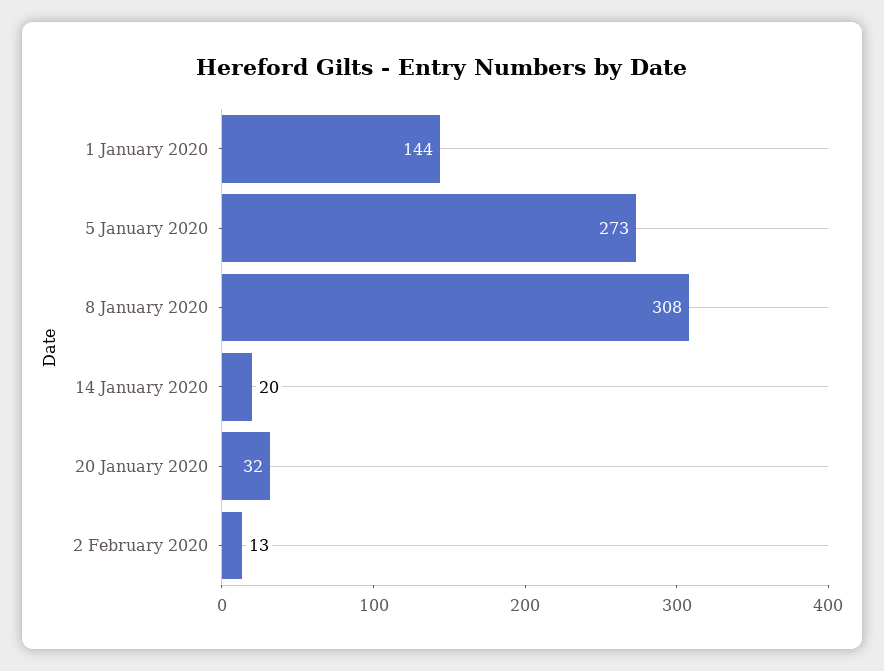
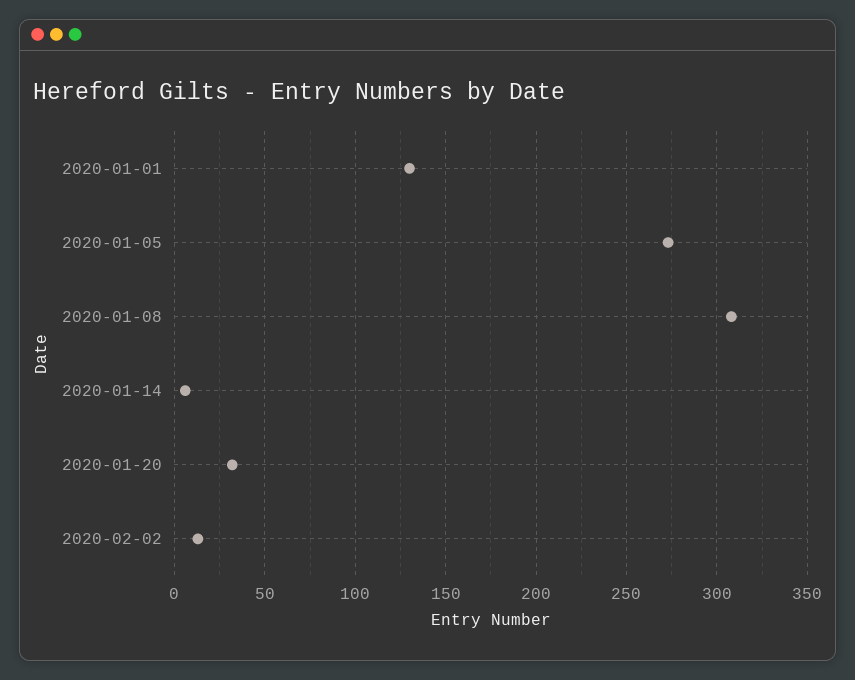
  {
-   "1 January 2020": 144,
+   "1 January 2020": 130,
    "5 January 2020": 273,
    "8 January 2020": 308,
-   "14 January 2020": 20,
+   "14 January 2020": 5,
    "20 January 2020": 32,
    "2 February 2020": 13
  }

